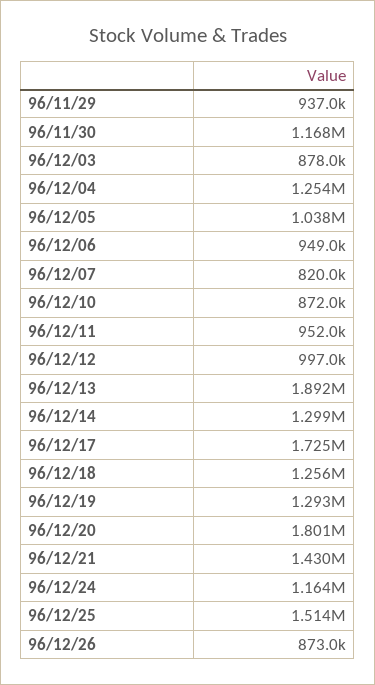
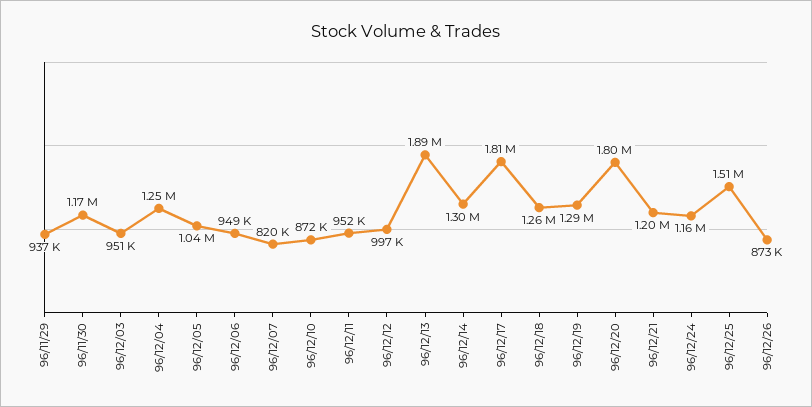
  {
    "96/11/29": 937000,
    "96/11/30": 1168000,
-   "96/12/03": 878000,
+   "96/12/03": 951000,
    "96/12/04": 1254000,
    "96/12/05": 1038000,
    "96/12/06": 949000,
    "96/12/07": 820000,
    "96/12/10": 872000,
    "96/12/11": 952000,
    "96/12/12": 997000,
    "96/12/13": 1892000,
    "96/12/14": 1299000,
-   "96/12/17": 1725000,
+   "96/12/17": 1810000,
    "96/12/18": 1256000,
    "96/12/19": 1293000,
    "96/12/20": 1801000,
-   "96/12/21": 1430000,
+   "96/12/21": 1200000,
    "96/12/24": 1164000,
    "96/12/25": 1514000,
    "96/12/26": 873000
  }

